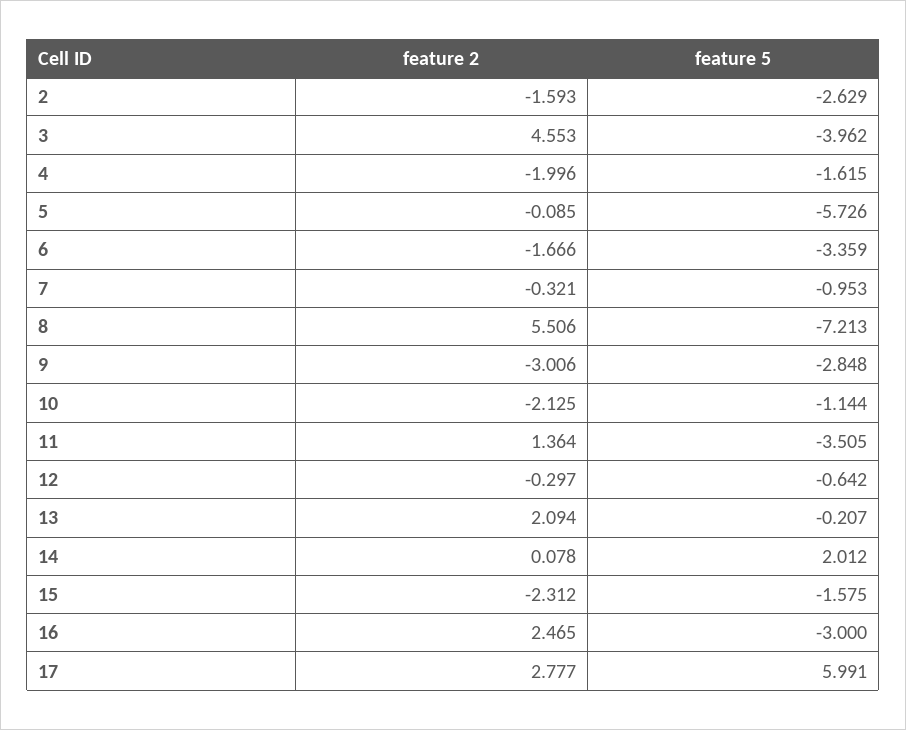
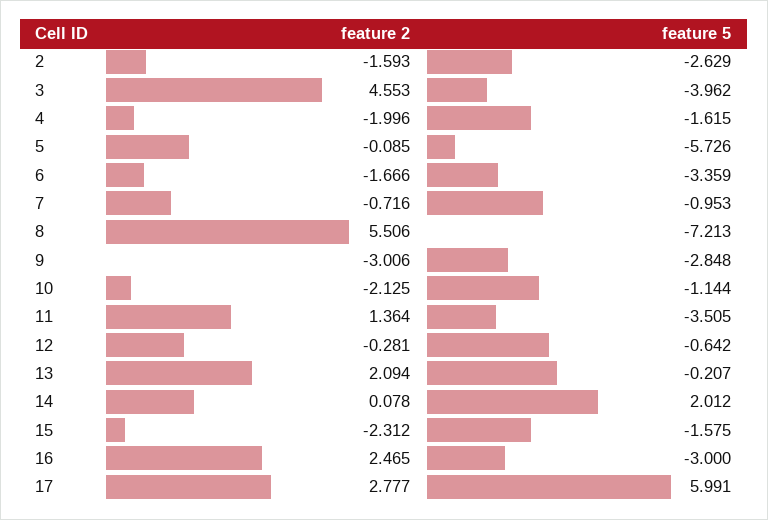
  {
    "feature 2": {
      "2": -1.593,
      "3": 4.553,
      "4": -1.996,
      "5": -0.085,
      "6": -1.666,
-     "7": -0.321,
+     "7": -0.716,
      "8": 5.506,
      "9": -3.006,
      "10": -2.125,
      "11": 1.364,
-     "12": -0.297,
+     "12": -0.281,
      "13": 2.094,
      "14": 0.078,
      "15": -2.312,
      "16": 2.465,
      "17": 2.777
    },
    "feature 5": {
      "2": -2.629,
      "3": -3.962,
      "4": -1.615,
      "5": -5.726,
      "6": -3.359,
      "7": -0.953,
      "8": -7.213,
      "9": -2.848,
      "10": -1.144,
      "11": -3.505,
      "12": -0.642,
      "13": -0.207,
      "14": 2.012,
      "15": -1.575,
      "16": -3,
      "17": 5.991
    }
  }

